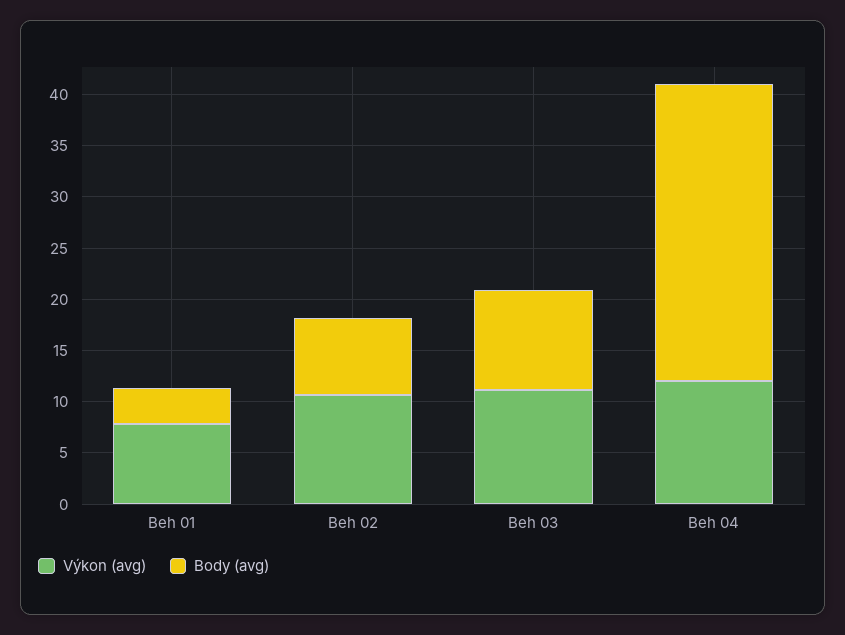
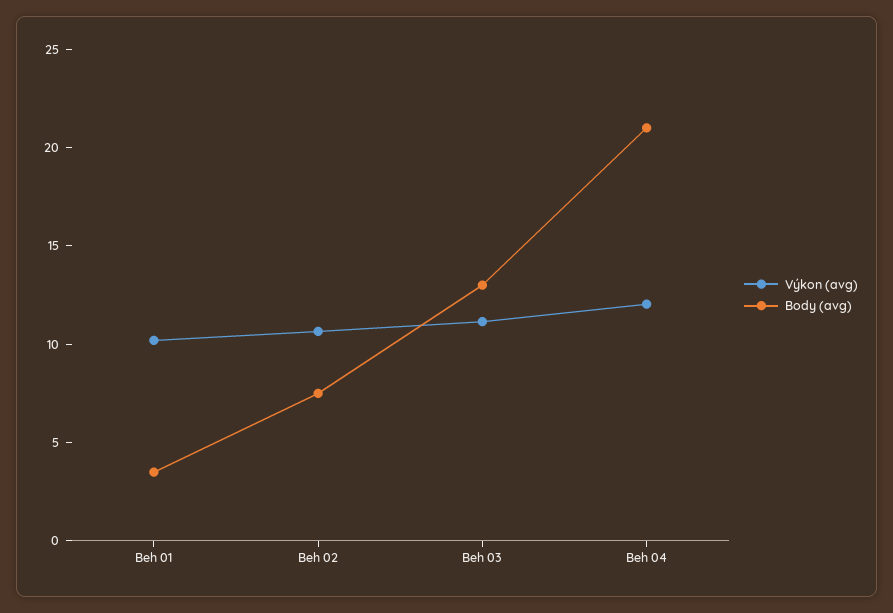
  {
    "Výkon (avg)": {
-     "Beh 01": 8,
+     "Beh 01": 10,
      "Beh 02": 11,
      "Beh 03": 11,
      "Beh 04": 12
    },
    "Body (avg)": {
      "Beh 01": 4,
      "Beh 02": 8,
-     "Beh 03": 10,
+     "Beh 03": 13,
-     "Beh 04": 29
+     "Beh 04": 21
    }
  }

